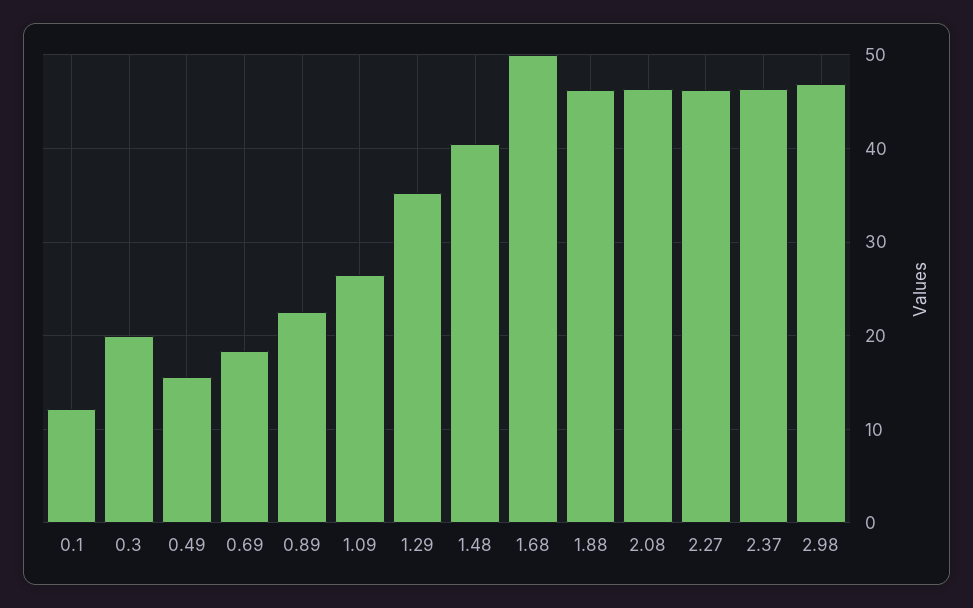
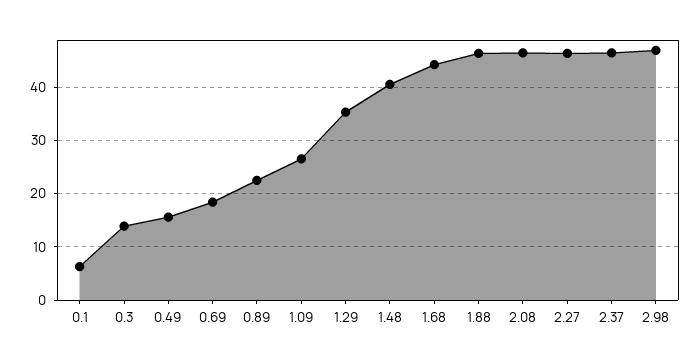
  {
-   "0.1": 12,
+   "0.1": 6,
-   "0.3": 20,
+   "0.3": 14,
    "0.49": 16,
    "0.69": 18,
    "0.89": 23,
    "1.09": 27,
    "1.29": 35,
    "1.48": 41,
-   "1.68": 50,
+   "1.68": 44,
    "1.88": 46,
    "2.08": 46,
    "2.27": 46,
    "2.37": 46,
    "2.98": 47
  }

